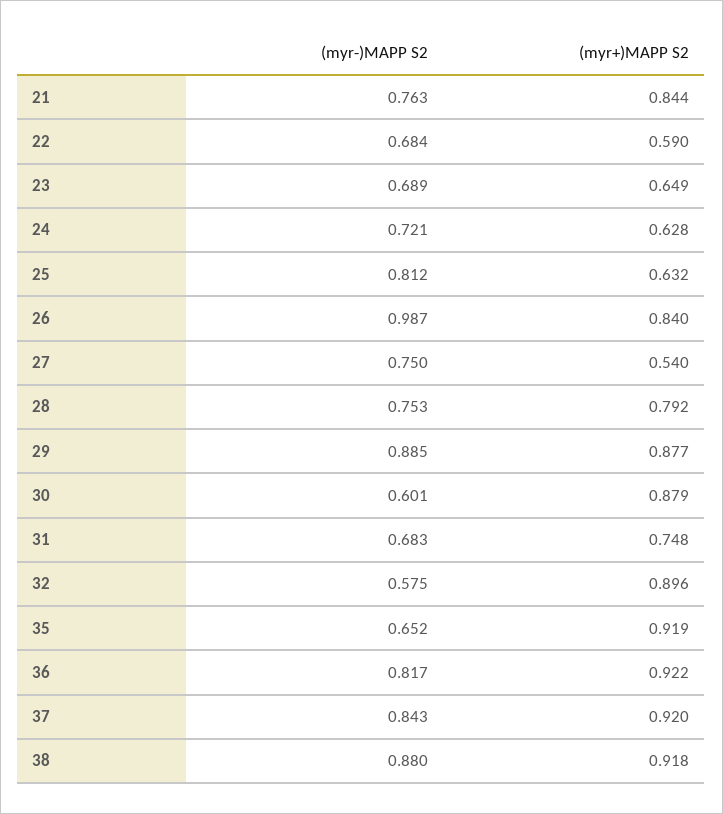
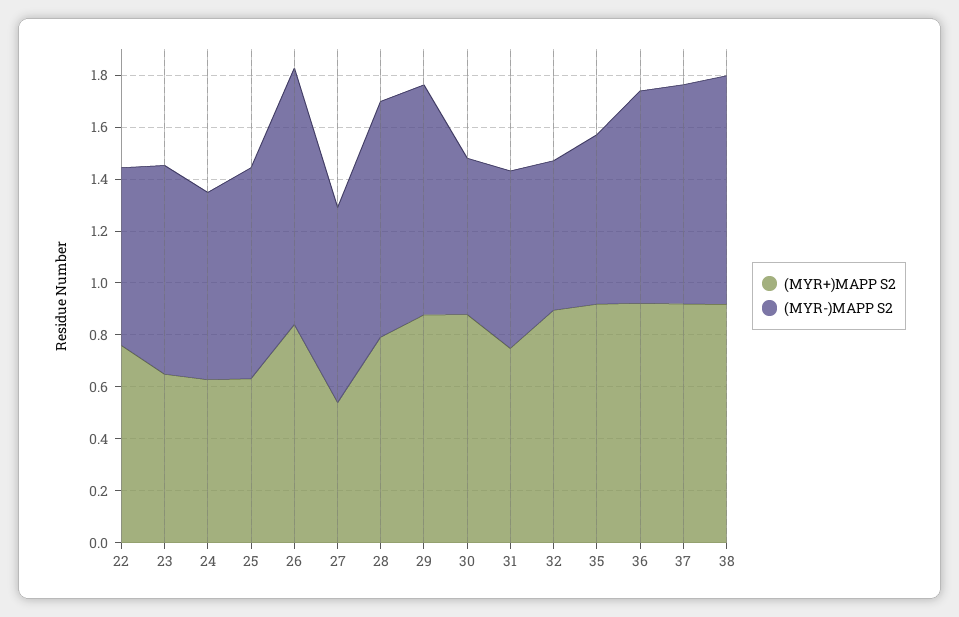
  {
    "(myr-)MAPP S2": {
-     "21": 0.763,
      "22": 0.684,
-     "23": 0.689,
+     "23": 0.8,
      "24": 0.721,
      "25": 0.812,
      "26": 0.987,
      "27": 0.75,
-     "28": 0.753,
+     "28": 0.9,
      "29": 0.885,
      "30": 0.601,
      "31": 0.683,
      "32": 0.575,
      "35": 0.652,
      "36": 0.817,
      "37": 0.843,
      "38": 0.88
    },
    "(myr+)MAPP S2": {
-     "21": 0.844,
-     "22": 0.59,
+     "22": 0.75,
      "23": 0.649,
      "24": 0.628,
      "25": 0.632,
      "26": 0.84,
      "27": 0.54,
      "28": 0.792,
      "29": 0.877,
      "30": 0.879,
      "31": 0.748,
      "32": 0.896,
      "35": 0.919,
      "36": 0.922,
      "37": 0.92,
      "38": 0.918
    }
  }

